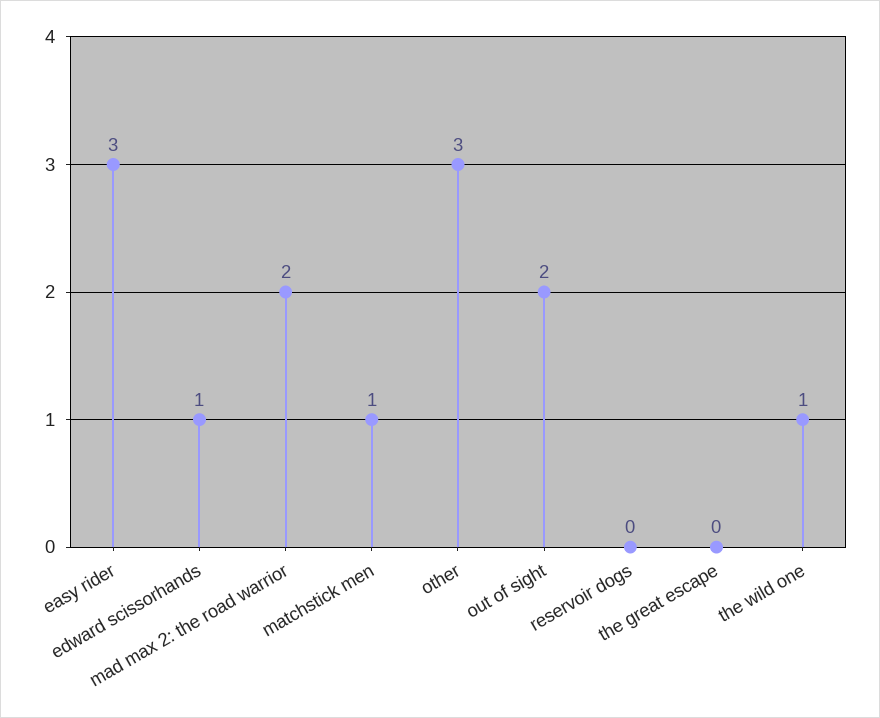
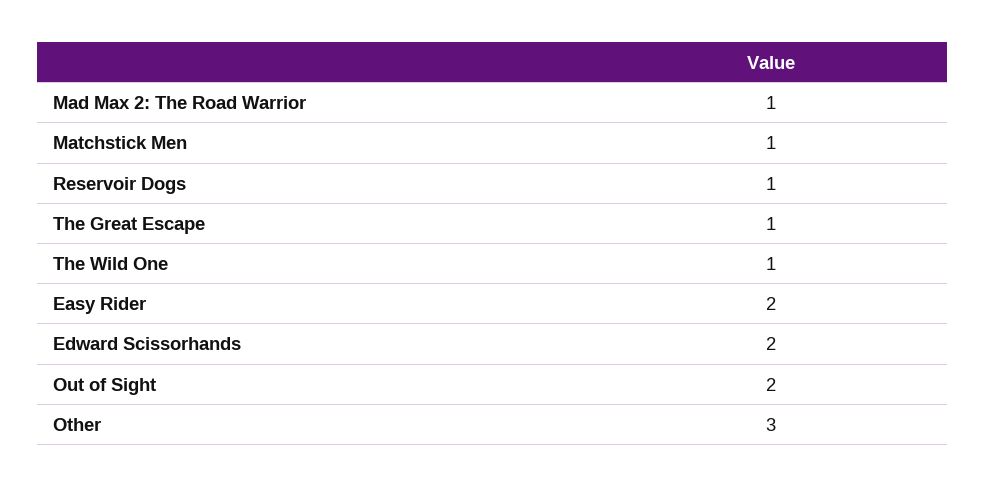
  {
-   "easy rider": 3,
+   "easy rider": 2,
-   "edward scissorhands": 1,
+   "edward scissorhands": 2,
-   "mad max 2: the road warrior": 2,
+   "mad max 2: the road warrior": 1,
    "matchstick men": 1,
    "other": 3,
    "out of sight": 2,
-   "reservoir dogs": 0,
+   "reservoir dogs": 1,
-   "the great escape": 0,
+   "the great escape": 1,
    "the wild one": 1
  }

